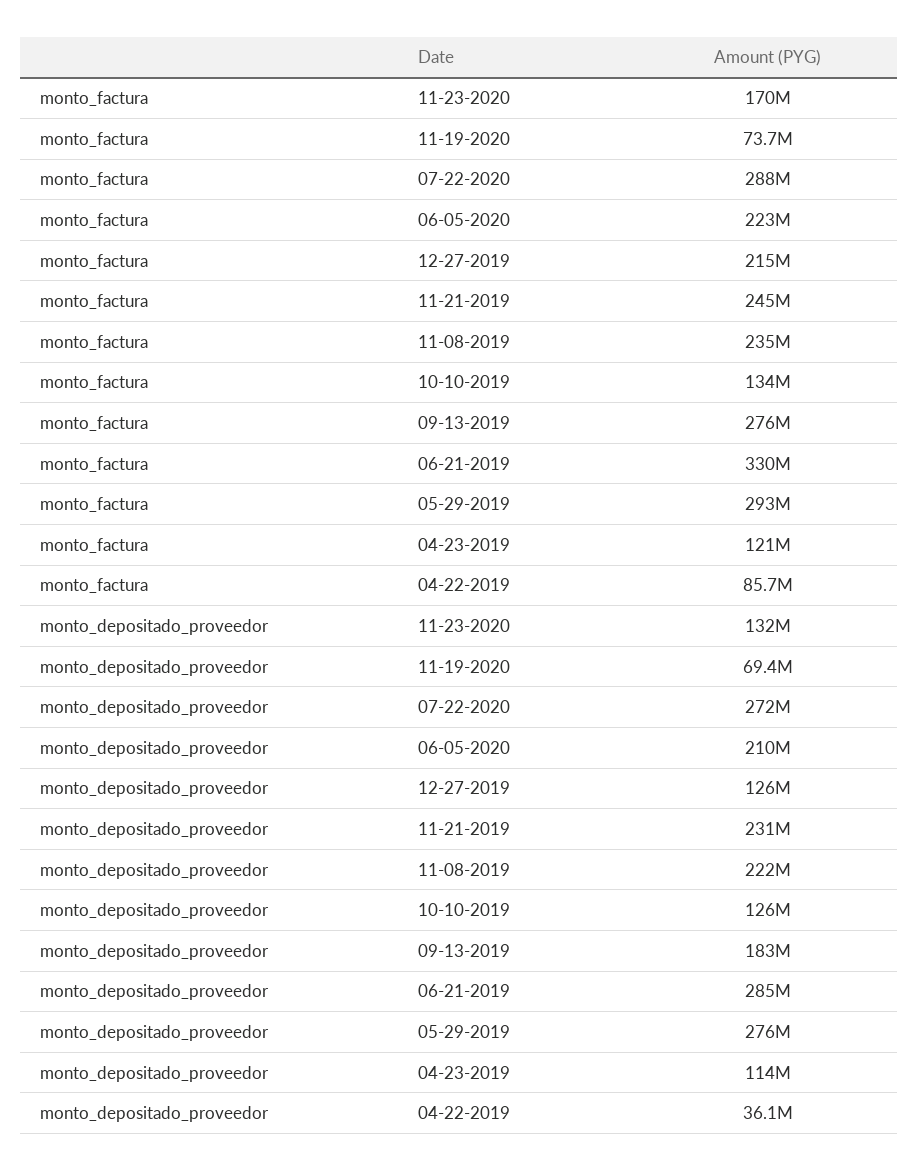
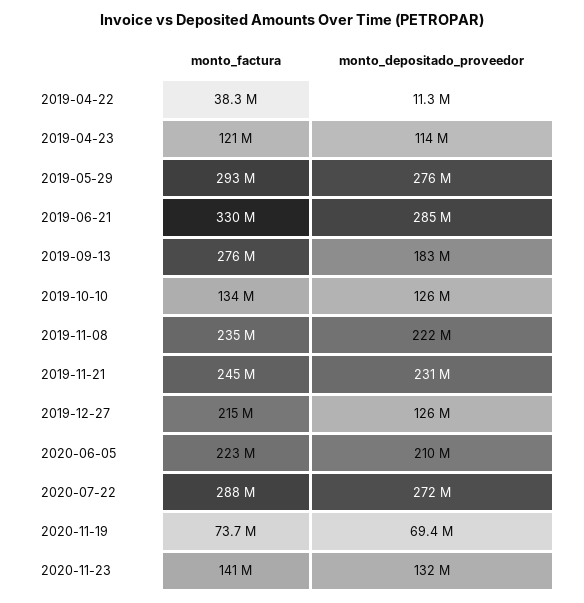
  {
    "monto_factura": {
-     "11-23-2020": 170000000,
+     "11-23-2020": 141000000,
      "11-19-2020": 73700000,
      "07-22-2020": 288000000,
      "06-05-2020": 223000000,
      "12-27-2019": 215000000,
      "11-21-2019": 245000000,
      "11-08-2019": 235000000,
      "10-10-2019": 134000000,
      "09-13-2019": 276000000,
      "06-21-2019": 330000000,
      "05-29-2019": 293000000,
      "04-23-2019": 121000000,
-     "04-22-2019": 85700000
+     "04-22-2019": 38300000
    },
    "monto_depositado_proveedor": {
      "11-23-2020": 132000000,
      "11-19-2020": 69400000,
      "07-22-2020": 272000000,
      "06-05-2020": 210000000,
      "12-27-2019": 126000000,
      "11-21-2019": 231000000,
      "11-08-2019": 222000000,
      "10-10-2019": 126000000,
      "09-13-2019": 183000000,
      "06-21-2019": 285000000,
      "05-29-2019": 276000000,
      "04-23-2019": 114000000,
-     "04-22-2019": 36100000
+     "04-22-2019": 11300000
    }
  }

